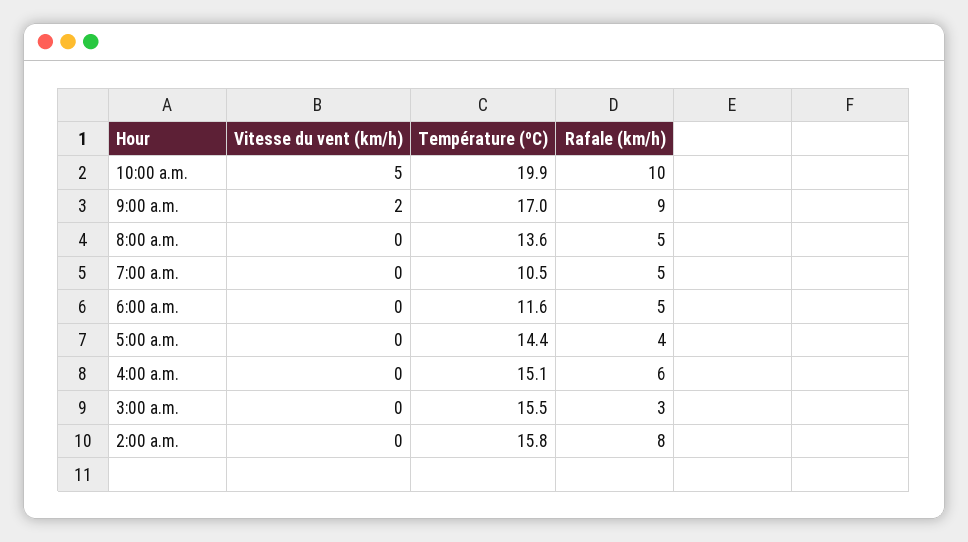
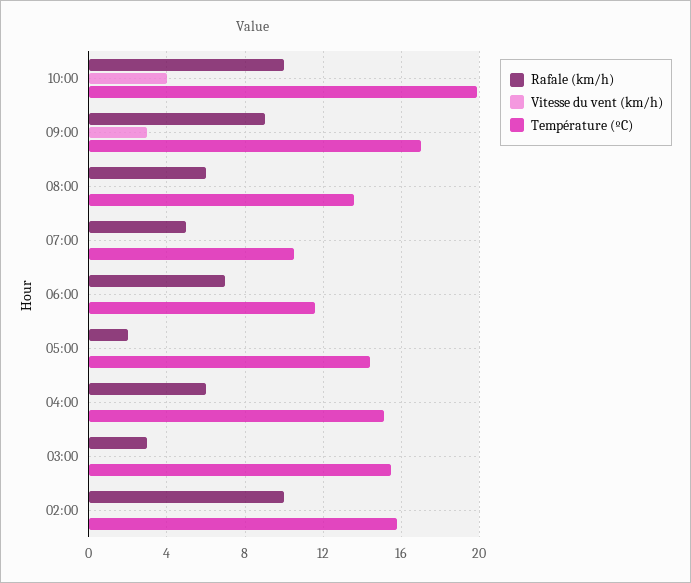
  {
    "Vitesse du vent (km/h)": {
-     "10:00 a.m.": 5,
+     "10:00 a.m.": 4,
-     "9:00 a.m.": 2,
+     "9:00 a.m.": 3,
      "8:00 a.m.": 0,
      "7:00 a.m.": 0,
      "6:00 a.m.": 0,
      "5:00 a.m.": 0,
      "4:00 a.m.": 0,
      "3:00 a.m.": 0,
      "2:00 a.m.": 0
    },
    "Température (ºC)": {
      "10:00 a.m.": 19.9,
      "9:00 a.m.": 17,
      "8:00 a.m.": 13.6,
      "7:00 a.m.": 10.5,
      "6:00 a.m.": 11.6,
      "5:00 a.m.": 14.4,
      "4:00 a.m.": 15.1,
      "3:00 a.m.": 15.5,
      "2:00 a.m.": 15.8
    },
    "Rafale (km/h)": {
      "10:00 a.m.": 10,
      "9:00 a.m.": 9,
-     "8:00 a.m.": 5,
+     "8:00 a.m.": 6,
      "7:00 a.m.": 5,
-     "6:00 a.m.": 5,
+     "6:00 a.m.": 7,
-     "5:00 a.m.": 4,
+     "5:00 a.m.": 2,
      "4:00 a.m.": 6,
      "3:00 a.m.": 3,
-     "2:00 a.m.": 8
+     "2:00 a.m.": 10
    }
  }

